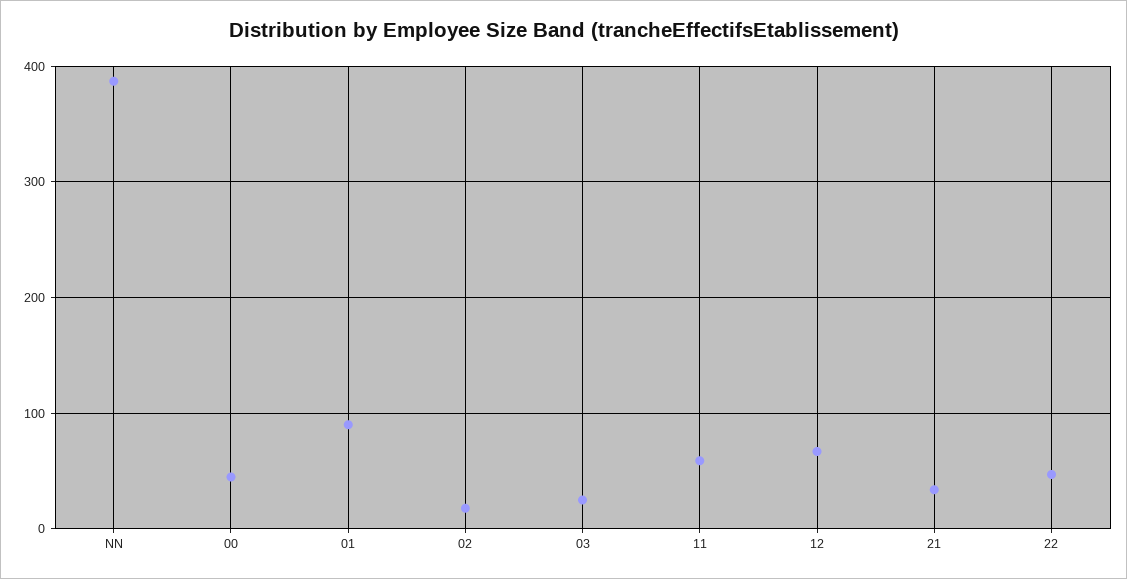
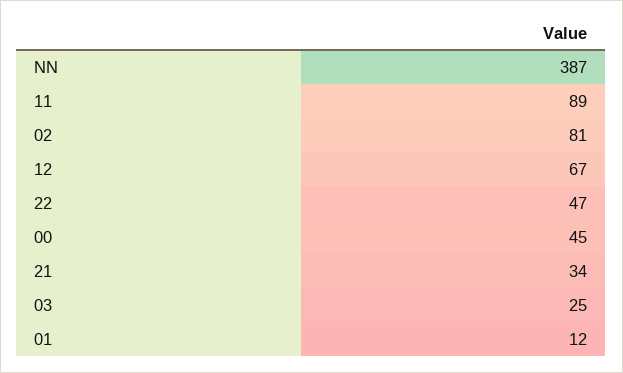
  {
    "NN": 387,
    "00": 45,
-   "01": 90,
+   "01": 12,
-   "02": 20,
+   "02": 81,
    "03": 25,
-   "11": 60,
+   "11": 89,
    "12": 67,
    "21": 34,
    "22": 47
  }

